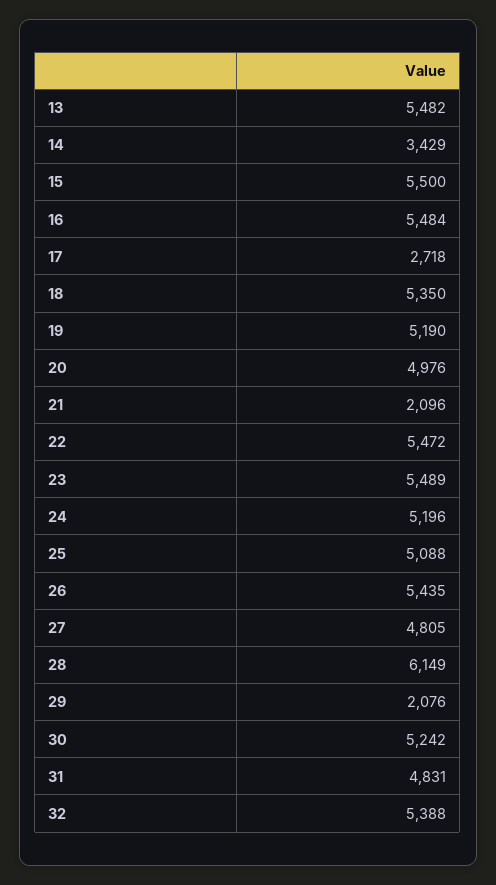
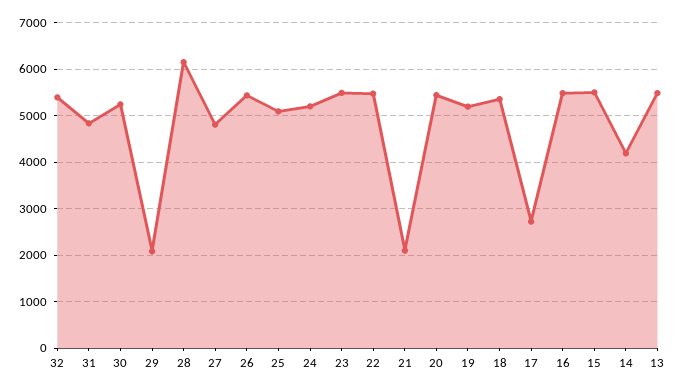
  {
    "13": 5482,
-   "14": 3429,
+   "14": 4200,
    "15": 5500,
    "16": 5484,
    "17": 2718,
    "18": 5350,
    "19": 5190,
-   "20": 4976,
+   "20": 5400,
    "21": 2096,
    "22": 5472,
    "23": 5489,
    "24": 5196,
    "25": 5088,
    "26": 5435,
    "27": 4805,
    "28": 6149,
    "29": 2076,
    "30": 5242,
    "31": 4831,
    "32": 5388
  }

